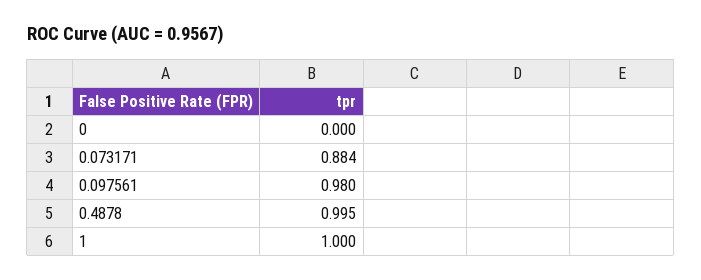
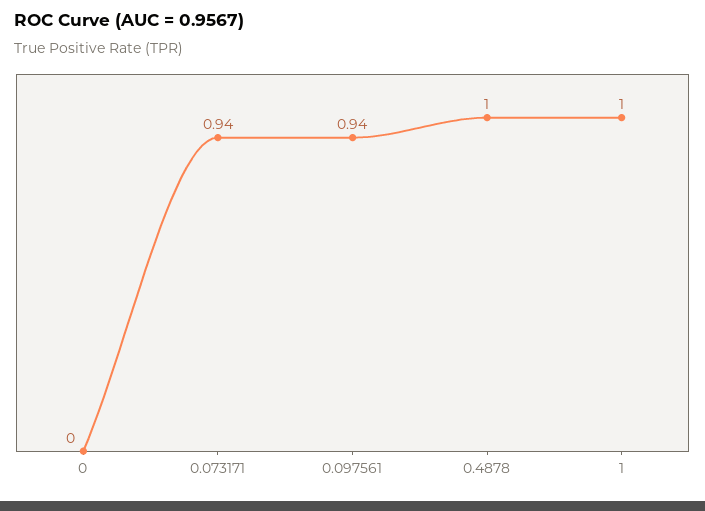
  {
    "0": 0,
-   "0.073171": 0.884,
+   "0.073171": 0.94,
-   "0.097561": 0.98,
+   "0.097561": 0.94,
    "0.4878": 0.995,
    "1": 1
  }

